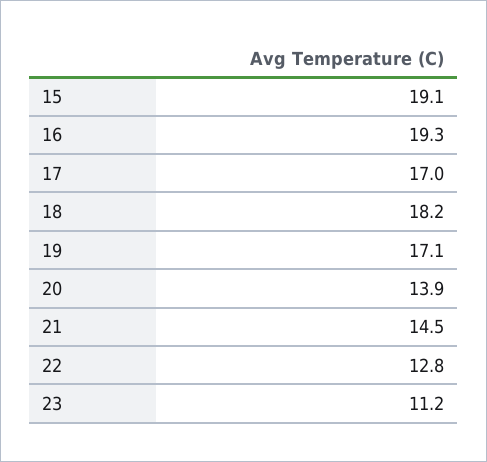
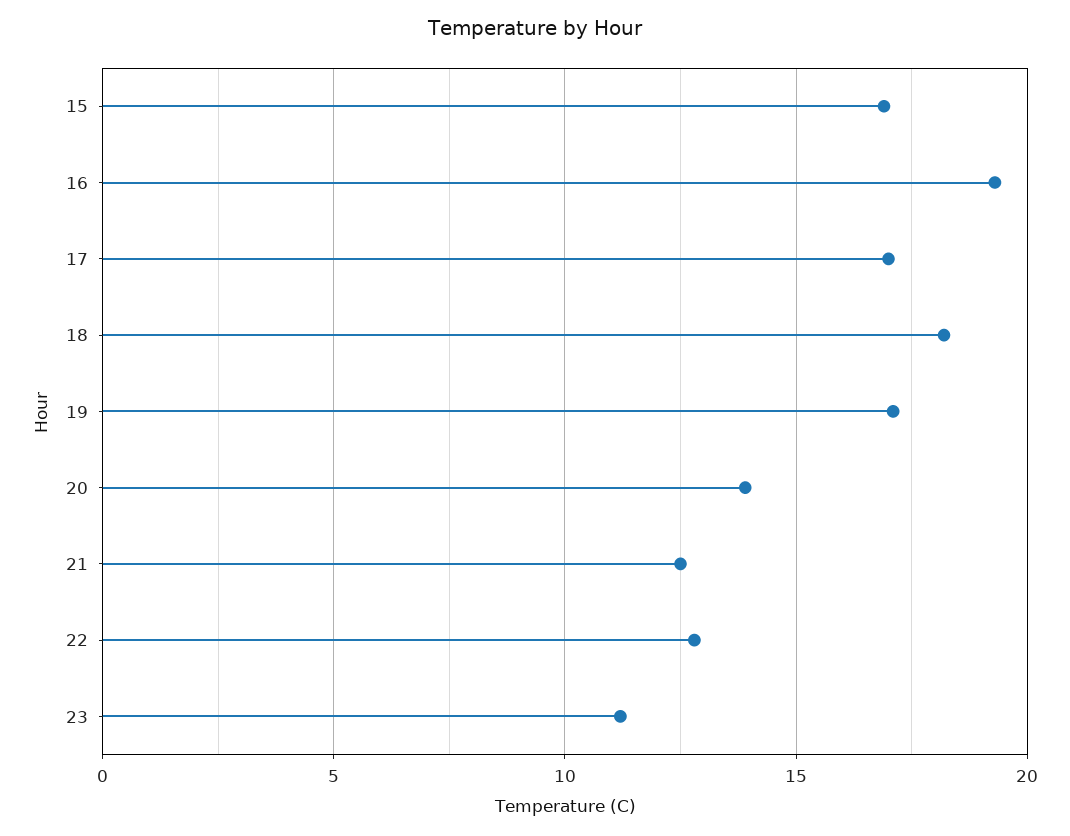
  {
-   "15": 19.1,
+   "15": 17,
    "16": 19.3,
    "17": 17,
    "18": 18.2,
    "19": 17.1,
    "20": 13.9,
-   "21": 14.5,
+   "21": 12.5,
    "22": 12.8,
    "23": 11.2
  }

